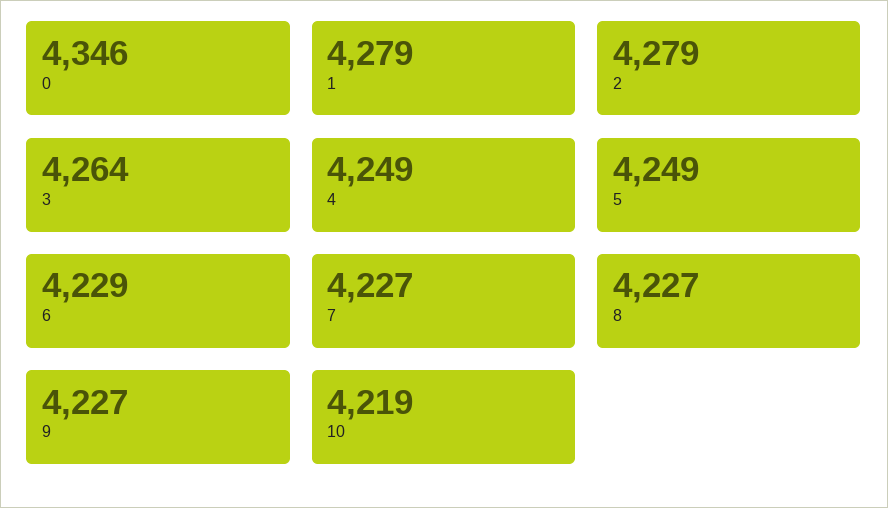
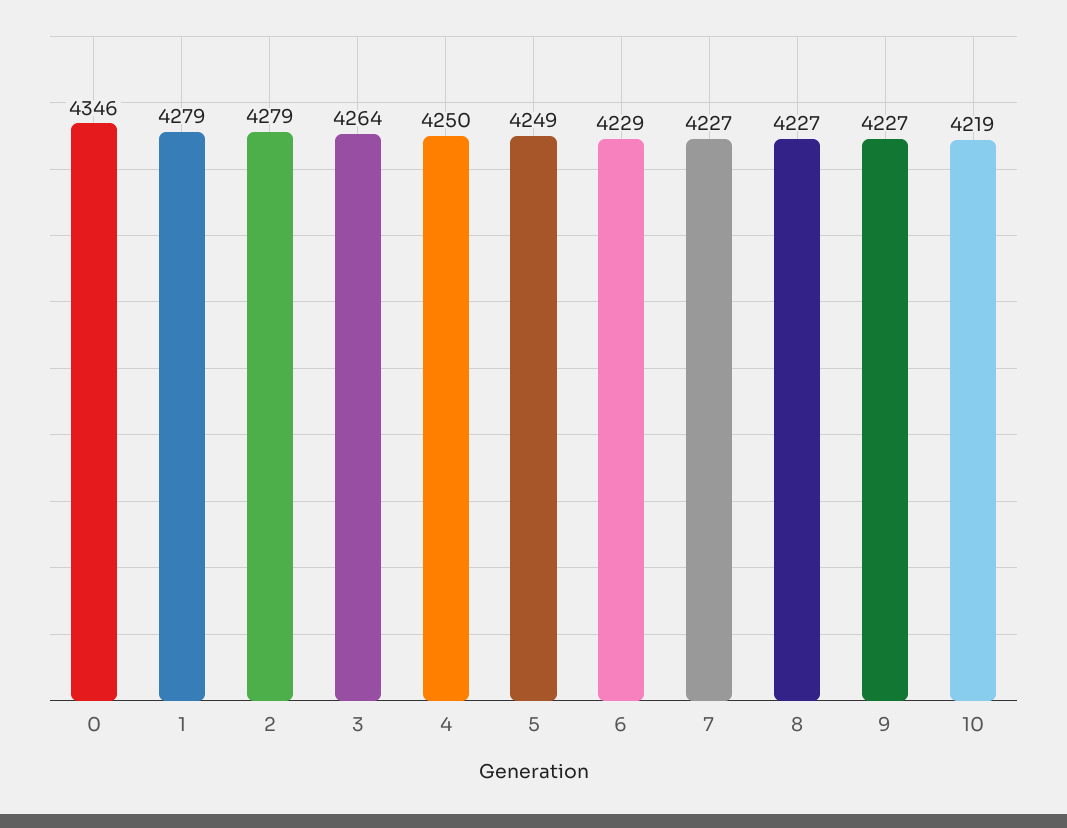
  {
    "0": 4346,
    "1": 4279,
    "2": 4279,
    "3": 4264,
-   "4": 4249,
+   "4": 4250,
    "5": 4249,
    "6": 4229,
    "7": 4227,
    "8": 4227,
    "9": 4227,
    "10": 4219
  }

